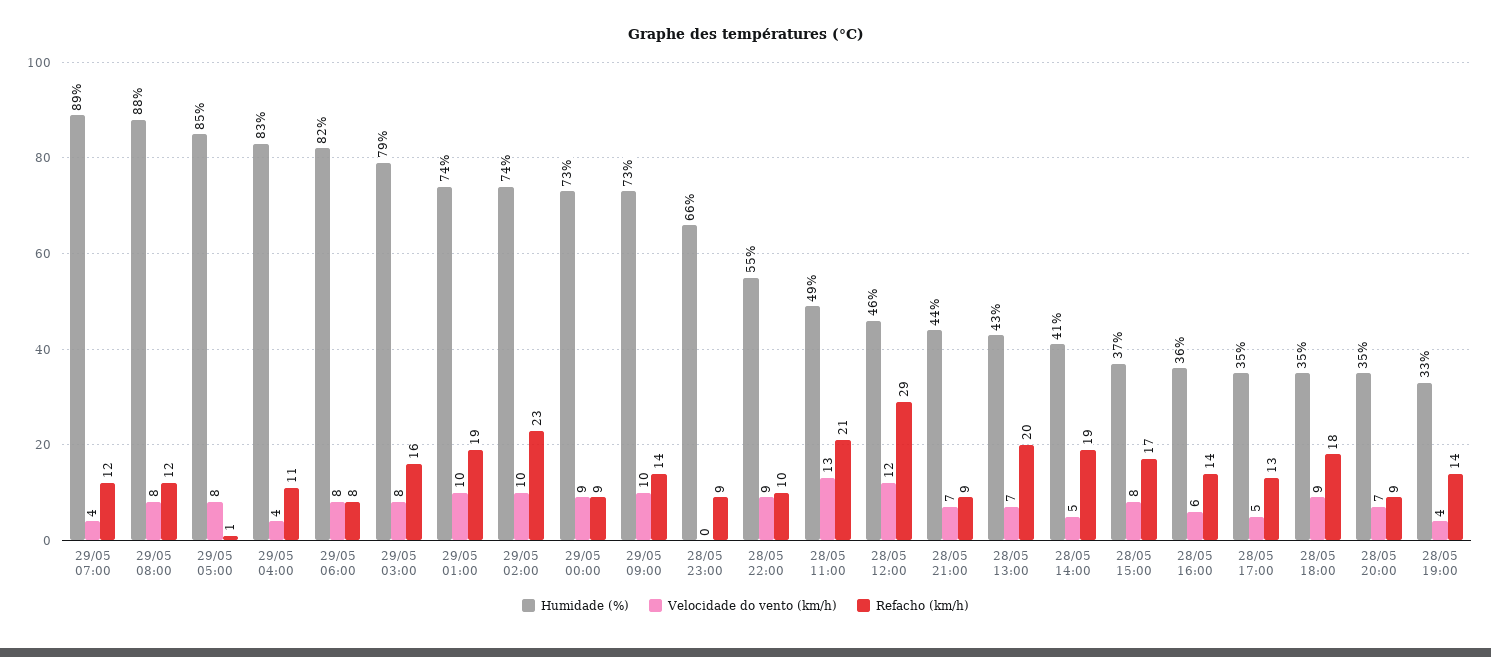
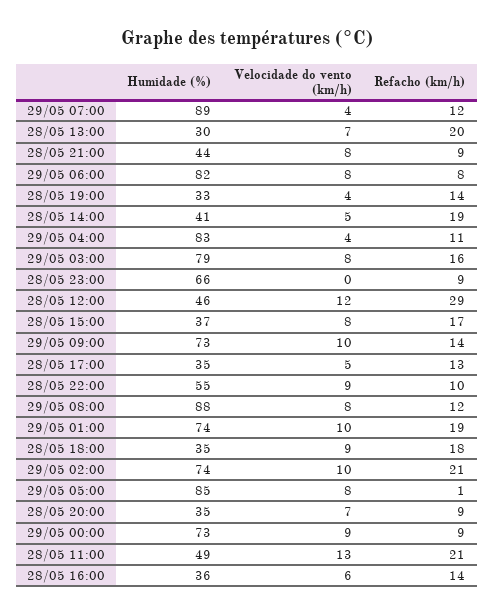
  {
    "Humidade (%)": {
      "29/05 07:00": 89,
      "29/05 08:00": 88,
      "29/05 05:00": 85,
      "29/05 04:00": 83,
      "29/05 06:00": 82,
      "29/05 03:00": 79,
      "29/05 01:00": 74,
      "29/05 02:00": 74,
      "29/05 00:00": 73,
      "29/05 09:00": 73,
      "28/05 23:00": 66,
      "28/05 22:00": 55,
      "28/05 11:00": 49,
      "28/05 12:00": 46,
      "28/05 21:00": 44,
-     "28/05 13:00": 43,
+     "28/05 13:00": 30,
      "28/05 14:00": 41,
      "28/05 15:00": 37,
      "28/05 16:00": 36,
      "28/05 17:00": 35,
      "28/05 18:00": 35,
      "28/05 20:00": 35,
      "28/05 19:00": 33
    },
    "Velocidade do vento (km/h)": {
      "29/05 07:00": 4,
      "29/05 08:00": 8,
      "29/05 05:00": 8,
      "29/05 04:00": 4,
      "29/05 06:00": 8,
      "29/05 03:00": 8,
      "29/05 01:00": 10,
      "29/05 02:00": 10,
      "29/05 00:00": 9,
      "29/05 09:00": 10,
      "28/05 23:00": 0,
      "28/05 22:00": 9,
      "28/05 11:00": 13,
      "28/05 12:00": 12,
-     "28/05 21:00": 7,
+     "28/05 21:00": 8,
      "28/05 13:00": 7,
      "28/05 14:00": 5,
      "28/05 15:00": 8,
      "28/05 16:00": 6,
      "28/05 17:00": 5,
      "28/05 18:00": 9,
      "28/05 20:00": 7,
      "28/05 19:00": 4
    },
    "Refacho (km/h)": {
      "29/05 07:00": 12,
      "29/05 08:00": 12,
      "29/05 05:00": 1,
      "29/05 04:00": 11,
      "29/05 06:00": 8,
      "29/05 03:00": 16,
      "29/05 01:00": 19,
-     "29/05 02:00": 23,
+     "29/05 02:00": 21,
      "29/05 00:00": 9,
      "29/05 09:00": 14,
      "28/05 23:00": 9,
      "28/05 22:00": 10,
      "28/05 11:00": 21,
      "28/05 12:00": 29,
      "28/05 21:00": 9,
      "28/05 13:00": 20,
      "28/05 14:00": 19,
      "28/05 15:00": 17,
      "28/05 16:00": 14,
      "28/05 17:00": 13,
      "28/05 18:00": 18,
      "28/05 20:00": 9,
      "28/05 19:00": 14
    }
  }

